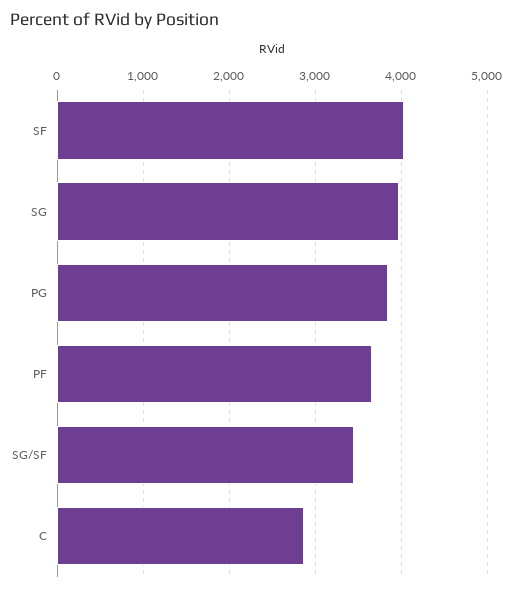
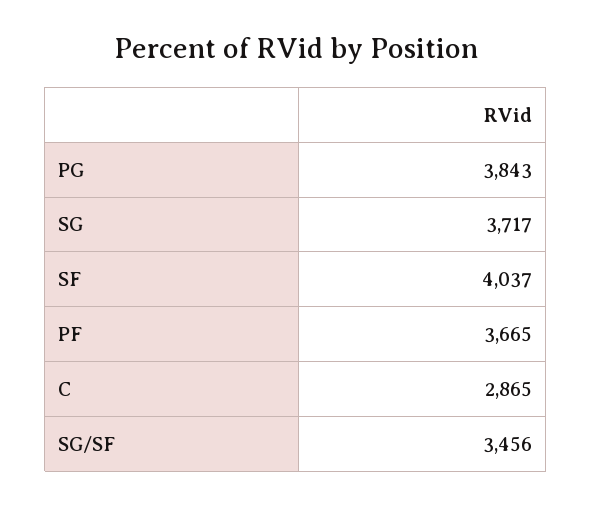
  {
    "SF": 4037,
-   "SG": 4000,
+   "SG": 3717,
    "PG": 3843,
    "PF": 3665,
    "SG/SF": 3456,
    "C": 2865
  }

